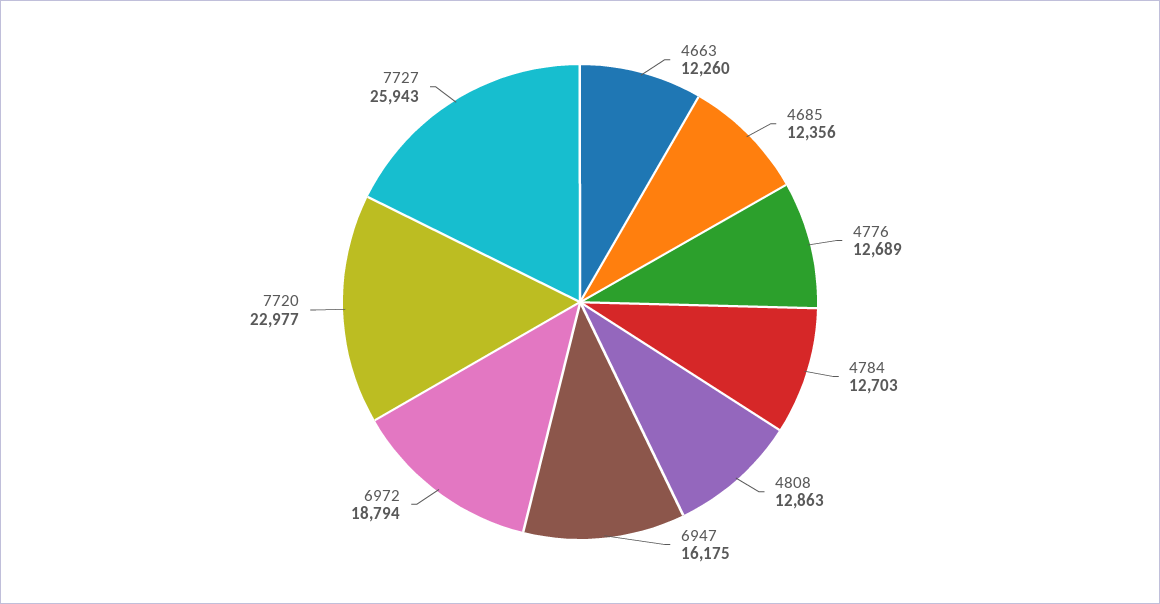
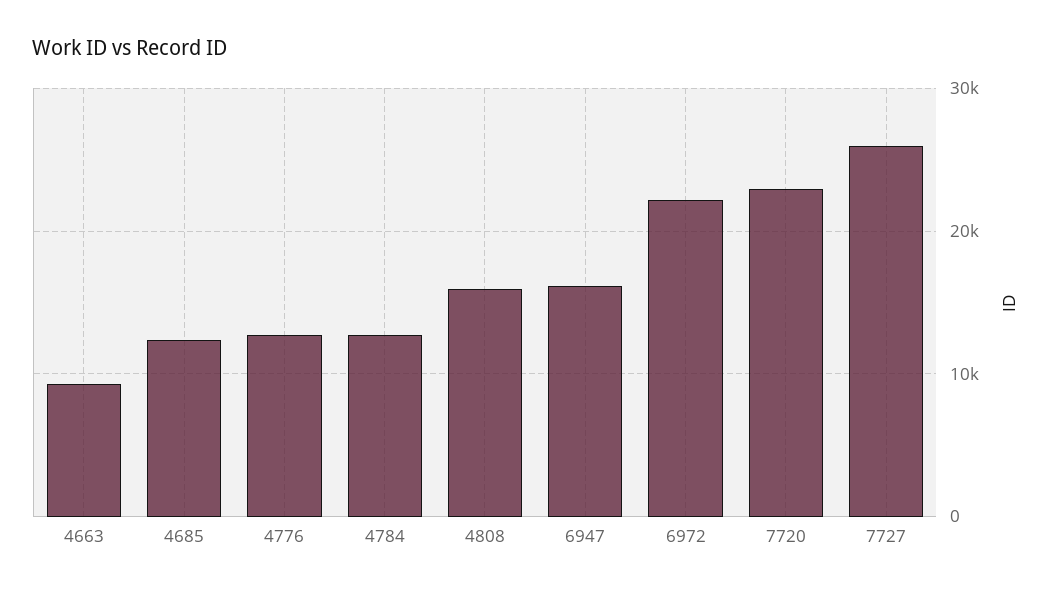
  {
-   "4663": 12260,
+   "4663": 9000,
    "4685": 12356,
    "4776": 12689,
    "4784": 12703,
-   "4808": 12863,
+   "4808": 16000,
    "6947": 16175,
-   "6972": 18794,
+   "6972": 22000,
    "7720": 22977,
    "7727": 25943
  }

